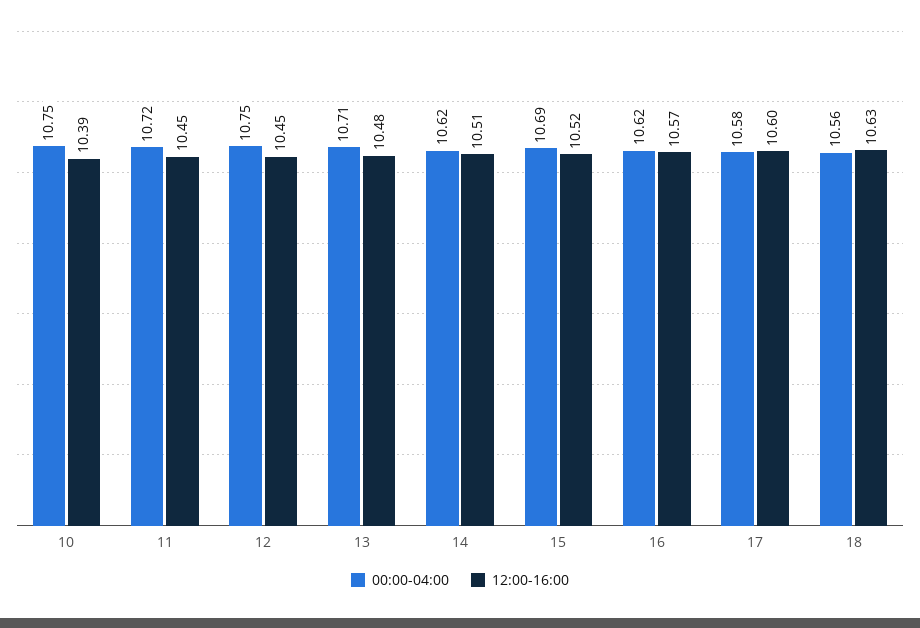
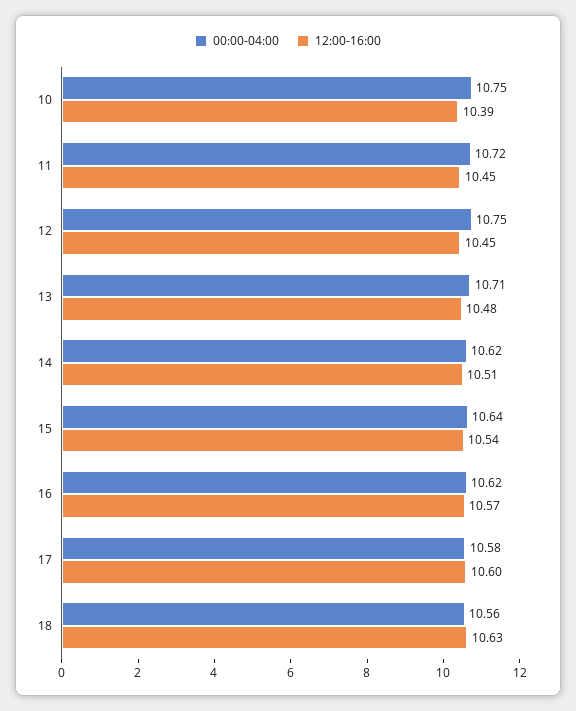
  {
    "00:00-04:00": {
      "10": 10.75,
      "11": 10.72,
      "12": 10.75,
      "13": 10.71,
      "14": 10.62,
-     "15": 10.69,
+     "15": 10.64,
      "16": 10.62,
      "17": 10.58,
      "18": 10.56
    },
    "12:00-16:00": {
      "10": 10.39,
      "11": 10.45,
      "12": 10.45,
      "13": 10.48,
      "14": 10.51,
-     "15": 10.52,
+     "15": 10.54,
      "16": 10.57,
      "17": 10.6,
      "18": 10.63
    }
  }

